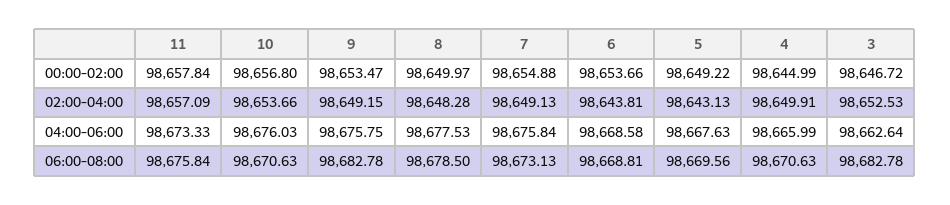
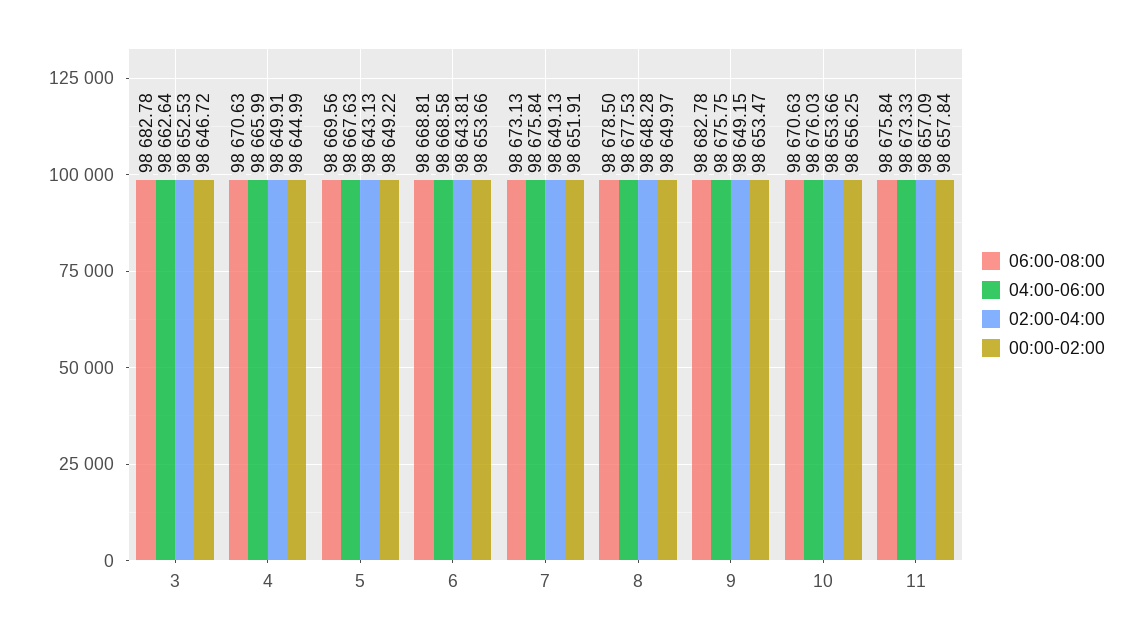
  {
    "00:00-02:00": {
      "11": 98657.84,
-     "10": 98656.8,
+     "10": 98656.25,
      "9": 98653.47,
      "8": 98649.97,
-     "7": 98654.88,
+     "7": 98651.91,
      "6": 98653.66,
      "5": 98649.22,
      "4": 98644.99,
      "3": 98646.72
    },
    "02:00-04:00": {
      "11": 98657.09,
      "10": 98653.66,
      "9": 98649.15,
      "8": 98648.28,
      "7": 98649.13,
      "6": 98643.81,
      "5": 98643.13,
      "4": 98649.91,
      "3": 98652.53
    },
    "04:00-06:00": {
      "11": 98673.33,
      "10": 98676.03,
      "9": 98675.75,
      "8": 98677.53,
      "7": 98675.84,
      "6": 98668.58,
      "5": 98667.63,
      "4": 98665.99,
      "3": 98662.64
    },
    "06:00-08:00": {
      "11": 98675.84,
      "10": 98670.63,
      "9": 98682.78,
      "8": 98678.5,
      "7": 98673.13,
      "6": 98668.81,
      "5": 98669.56,
      "4": 98670.63,
      "3": 98682.78
    }
  }

